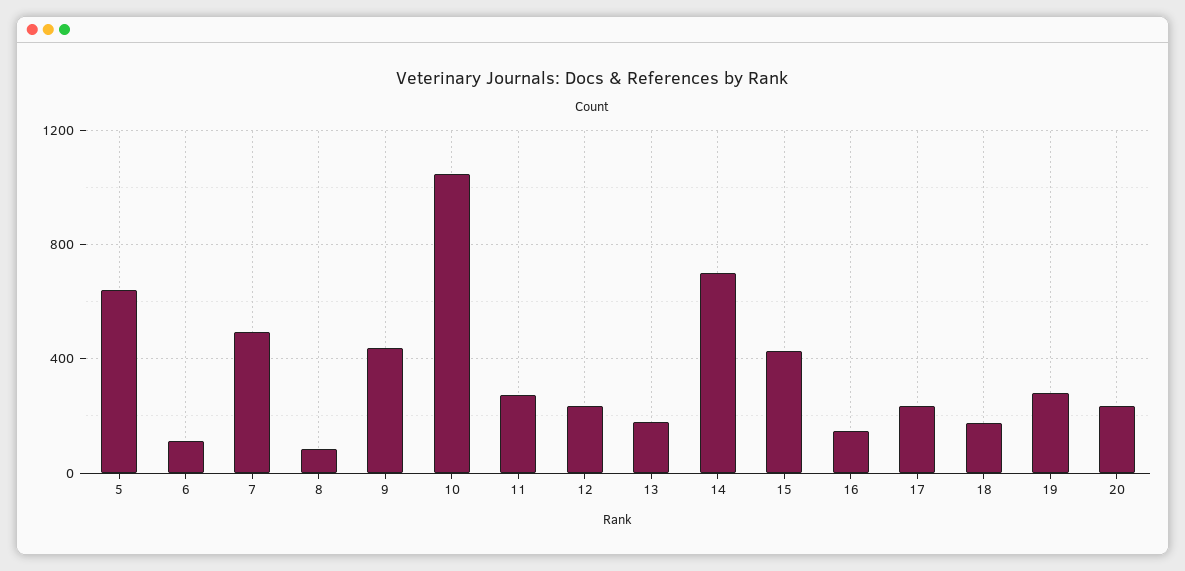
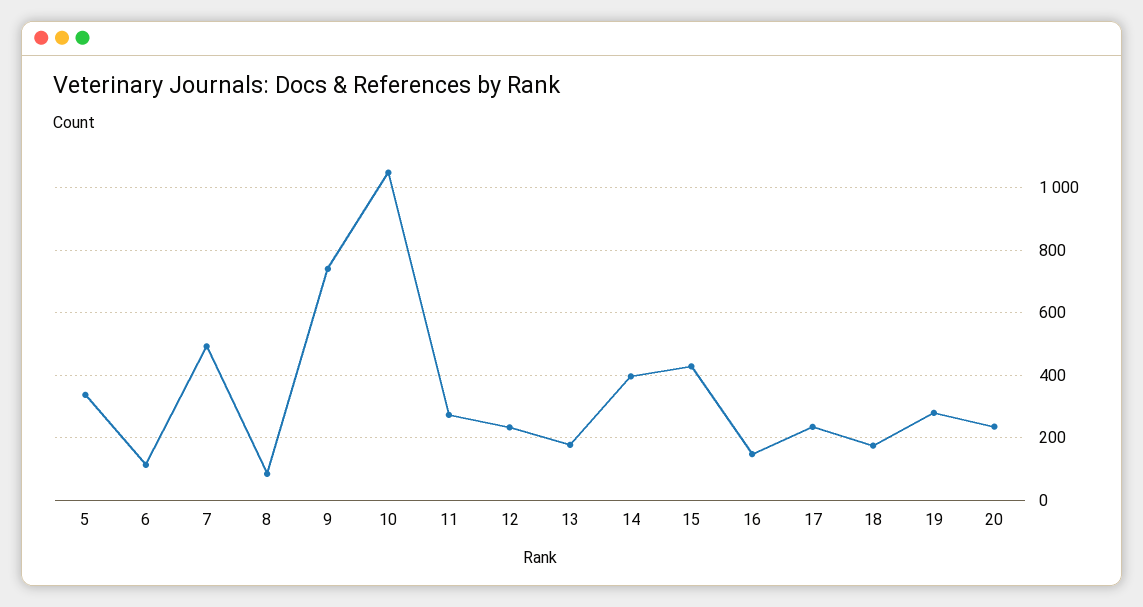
  {
-   "5": 650,
+   "5": 340,
    "6": 120,
    "7": 500,
    "8": 80,
-   "9": 450,
+   "9": 740,
    "10": 1040,
    "11": 280,
    "12": 240,
    "13": 180,
-   "14": 700,
+   "14": 400,
    "15": 420,
    "16": 140,
    "17": 240,
    "18": 180,
    "19": 280,
    "20": 240
  }

